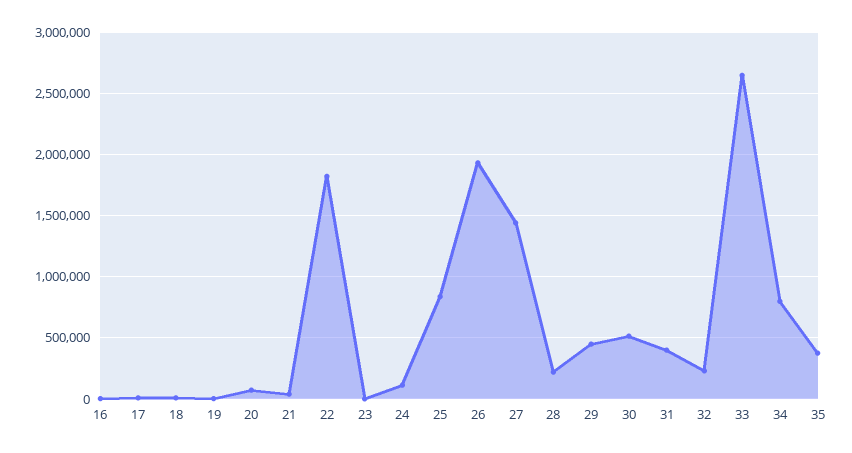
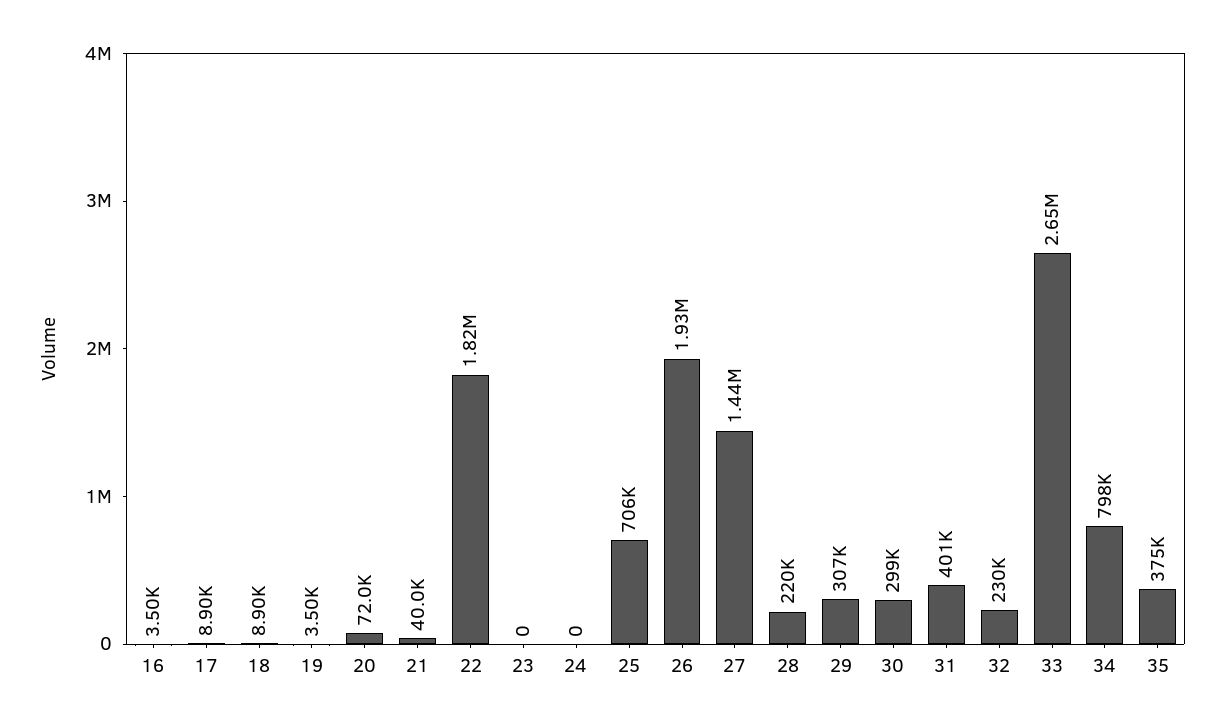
  {
    "16": 3500,
    "17": 8900,
    "18": 8900,
    "19": 3500,
    "20": 72000,
    "21": 40000,
    "22": 1820000,
    "23": 0,
-   "24": 100000,
+   "24": 0,
-   "25": 850000,
+   "25": 706000,
    "26": 1930000,
    "27": 1440000,
    "28": 220000,
-   "29": 450000,
+   "29": 307000,
-   "30": 500000,
+   "30": 299000,
    "31": 401000,
    "32": 230000,
    "33": 2650000,
    "34": 798000,
    "35": 375000
  }

